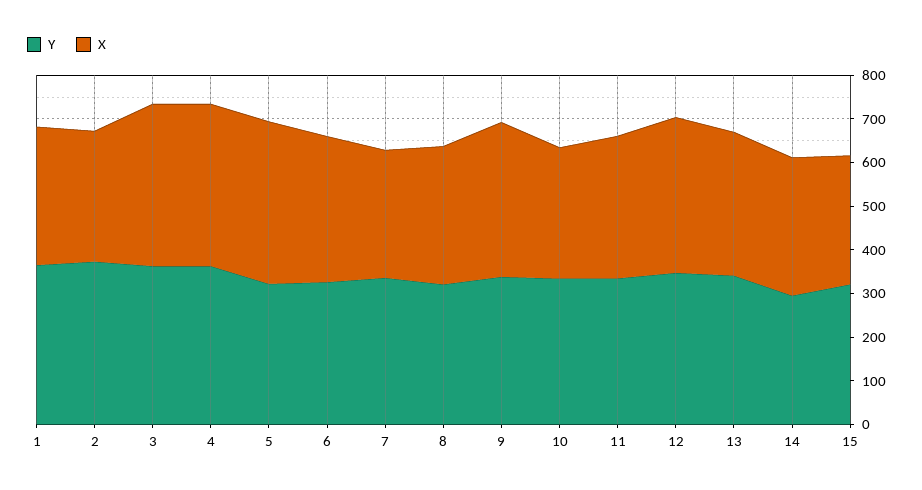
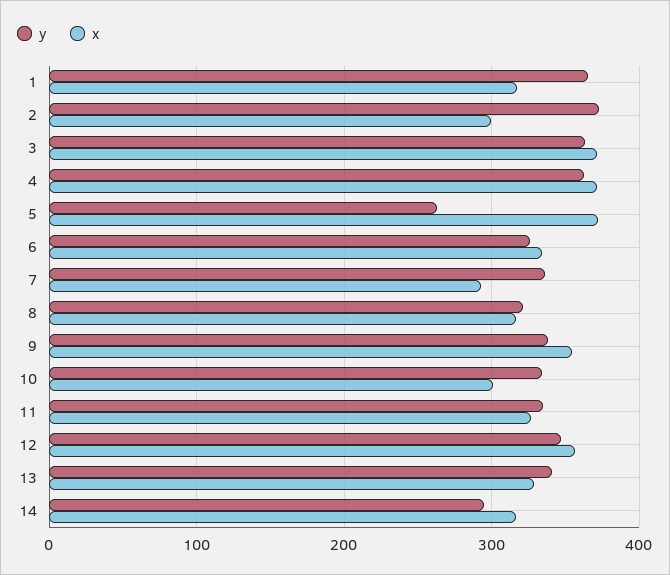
  {
    "Y": {
      "1": 370,
      "2": 370,
      "3": 360,
      "4": 360,
-     "5": 320,
+     "5": 260,
      "6": 330,
      "7": 340,
      "8": 320,
      "9": 340,
      "10": 330,
      "11": 330,
      "12": 350,
      "13": 340,
-     "14": 290,
+     "14": 290
-     "15": 320
    },
    "X": {
      "1": 320,
      "2": 300,
      "3": 370,
      "4": 370,
      "5": 370,
      "6": 330,
      "7": 290,
      "8": 320,
      "9": 350,
      "10": 300,
      "11": 330,
      "12": 360,
      "13": 330,
-     "14": 320,
+     "14": 320
-     "15": 300
    }
  }

